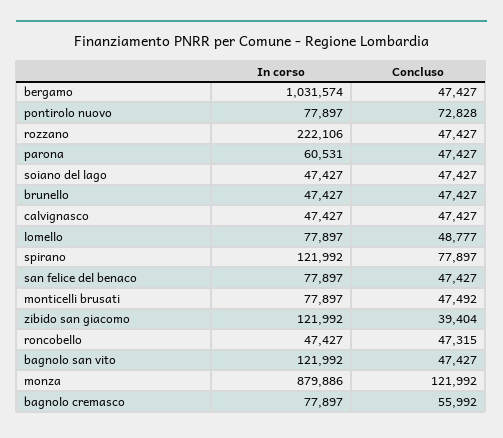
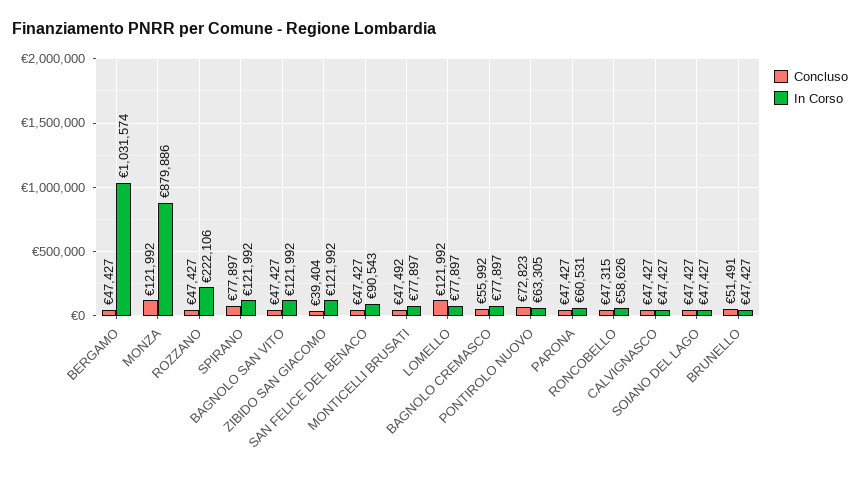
  {
    "In corso": {
      "bergamo": 1031574,
-     "pontirolo nuovo": 77897,
+     "pontirolo nuovo": 63305,
      "rozzano": 222106,
      "parona": 60531,
      "soiano del lago": 47427,
      "brunello": 47427,
      "calvignasco": 47427,
      "lomello": 77897,
      "spirano": 121992,
-     "san felice del benaco": 77897,
+     "san felice del benaco": 90543,
      "monticelli brusati": 77897,
      "zibido san giacomo": 121992,
-     "roncobello": 47427,
+     "roncobello": 58626,
      "bagnolo san vito": 121992,
      "monza": 879886,
      "bagnolo cremasco": 77897
    },
    "Concluso": {
      "bergamo": 47427,
-     "pontirolo nuovo": 72828,
+     "pontirolo nuovo": 72823,
      "rozzano": 47427,
      "parona": 47427,
      "soiano del lago": 47427,
-     "brunello": 47427,
+     "brunello": 51491,
      "calvignasco": 47427,
-     "lomello": 48777,
+     "lomello": 121992,
      "spirano": 77897,
      "san felice del benaco": 47427,
      "monticelli brusati": 47492,
      "zibido san giacomo": 39404,
      "roncobello": 47315,
      "bagnolo san vito": 47427,
      "monza": 121992,
      "bagnolo cremasco": 55992
    }
  }

